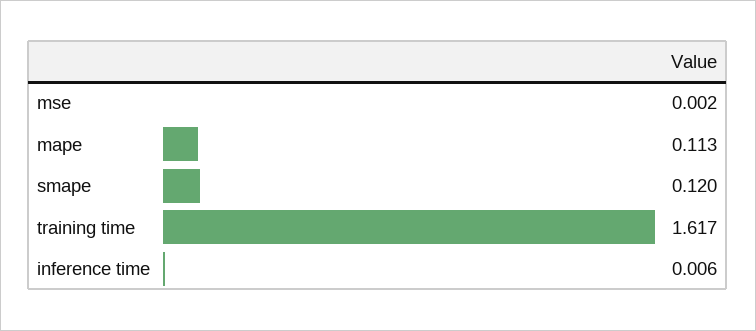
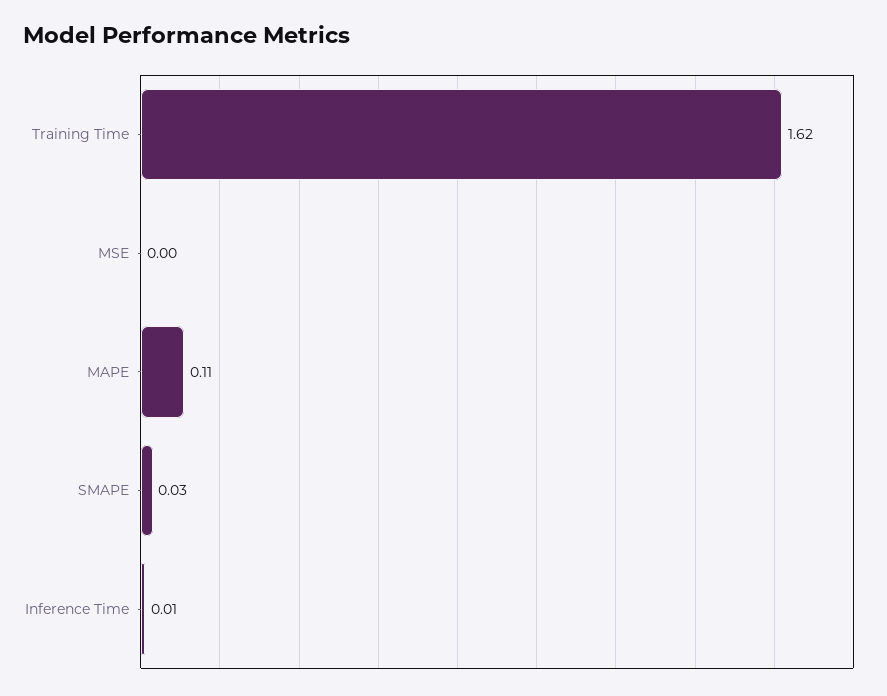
  {
    "mse": 0.002,
    "mape": 0.113,
-   "smape": 0.12,
+   "smape": 0.03,
    "training time": 1.617,
    "inference time": 0.006
  }

